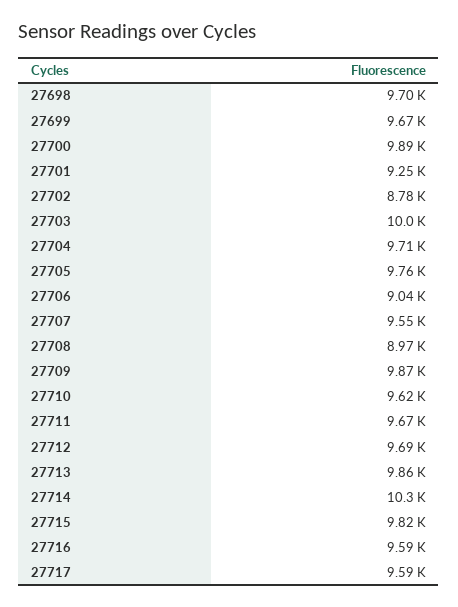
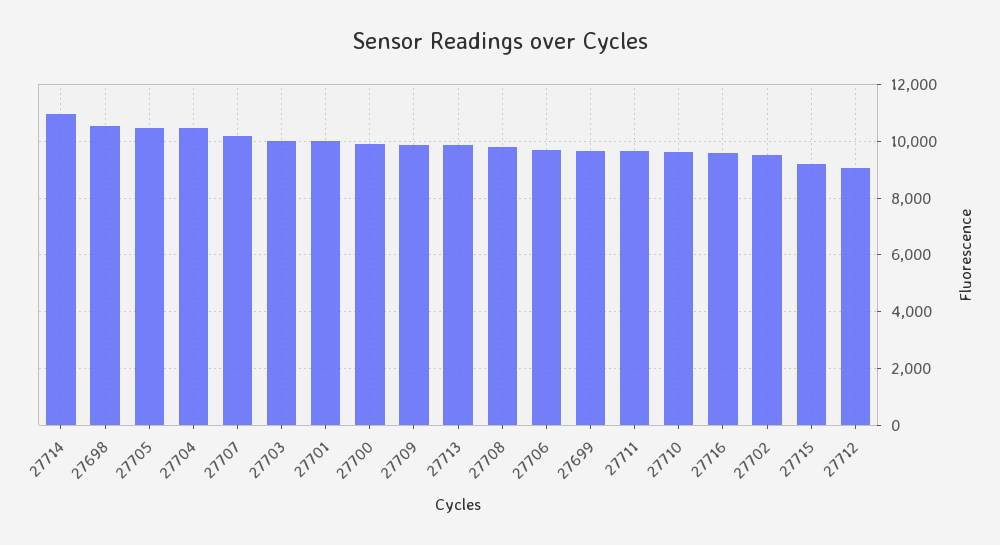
  {
-   "27698": 9700,
+   "27698": 10500,
    "27699": 9670,
    "27700": 9890,
-   "27701": 9250,
+   "27701": 10000,
-   "27702": 8780,
+   "27702": 9500,
    "27703": 10000,
-   "27704": 9710,
+   "27704": 10500,
-   "27705": 9760,
+   "27705": 10500,
-   "27706": 9040,
+   "27706": 9750,
-   "27707": 9550,
+   "27707": 10250,
-   "27708": 8970,
+   "27708": 9750,
    "27709": 9870,
    "27710": 9620,
    "27711": 9670,
-   "27712": 9690,
+   "27712": 9000,
    "27713": 9860,
-   "27714": 10300,
+   "27714": 11000,
-   "27715": 9820,
+   "27715": 9250,
-   "27716": 9590,
+   "27716": 9590
-   "27717": 9590
  }

